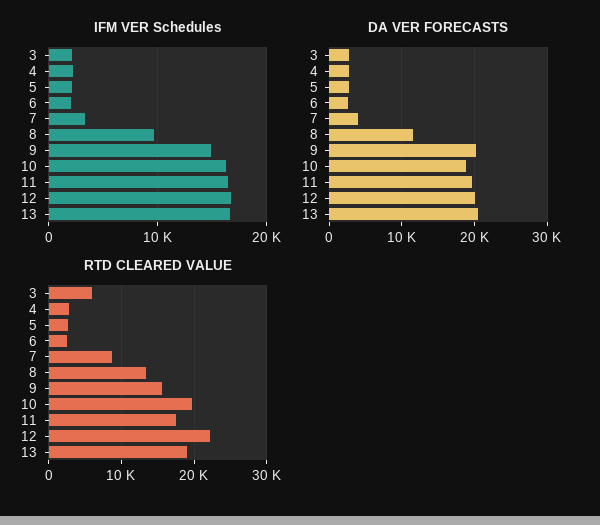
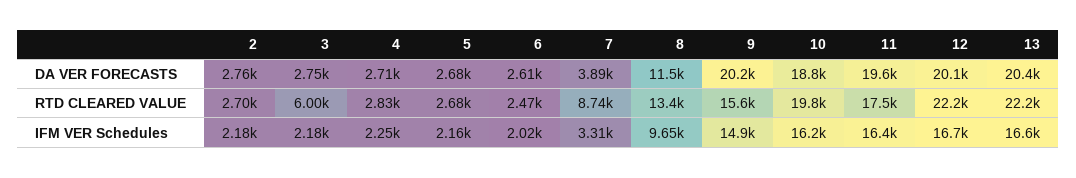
  {
    "IFM VER Schedules": {
      "3": 2180,
      "4": 2250,
      "5": 2160,
      "6": 2020,
      "7": 3310,
      "8": 9650,
      "9": 14900,
      "10": 16200,
      "11": 16400,
      "12": 16700,
-     "13": 16600
+     "13": 16600,
+     "2": 2180
    },
    "DA VER FORECASTS": {
      "3": 2750,
      "4": 2710,
      "5": 2680,
      "6": 2610,
      "7": 3890,
      "8": 11500,
      "9": 20200,
      "10": 18800,
      "11": 19600,
      "12": 20100,
-     "13": 20400
+     "13": 20400,
+     "2": 2760
    },
    "RTD CLEARED VALUE": {
      "3": 6000,
      "4": 2830,
      "5": 2680,
      "6": 2470,
      "7": 8740,
      "8": 13400,
      "9": 15600,
      "10": 19800,
      "11": 17500,
      "12": 22200,
-     "13": 19000
+     "13": 22200,
+     "2": 2700
    }
  }

